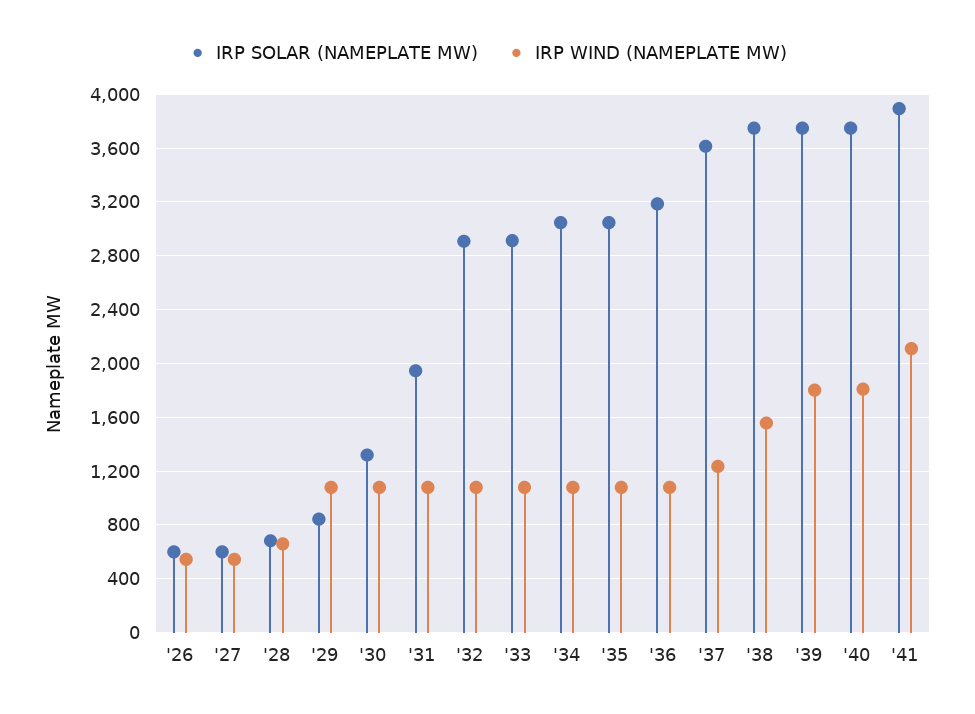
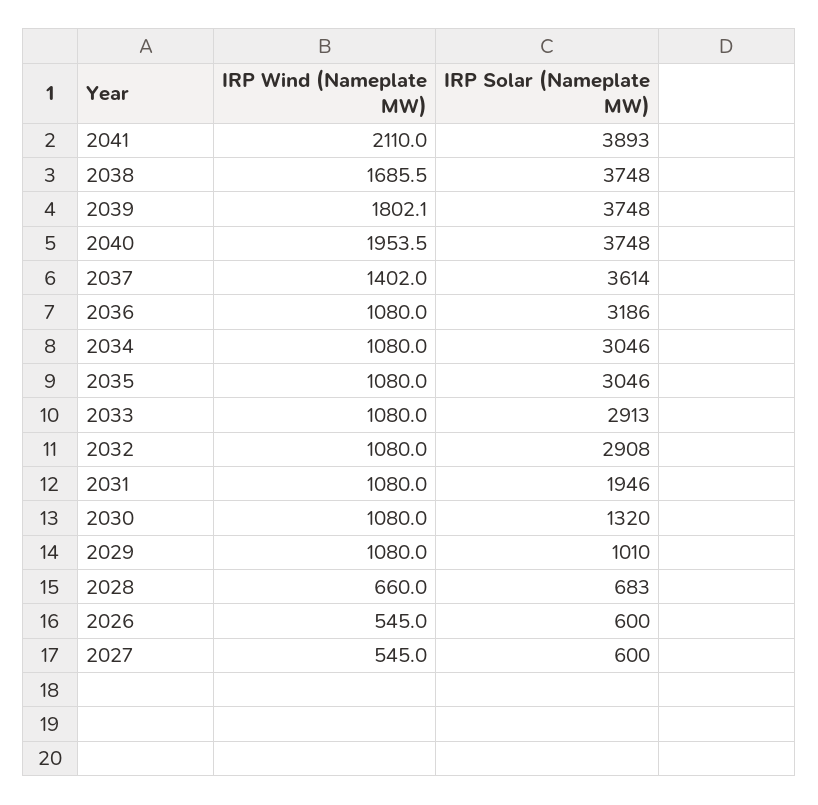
  {
    "IRP SOLAR (NAMEPLATE MW)": {
      "'26": 600,
      "'27": 600,
      "'28": 683,
-     "'29": 850,
+     "'29": 1010,
      "'30": 1320,
      "'31": 1946,
      "'32": 2908,
      "'33": 2913,
      "'34": 3046,
      "'35": 3046,
      "'36": 3186,
      "'37": 3614,
      "'38": 3748,
      "'39": 3748,
      "'40": 3748,
      "'41": 3893
    },
    "IRP WIND (NAMEPLATE MW)": {
      "'26": 545,
      "'27": 545,
      "'28": 660,
      "'29": 1080,
      "'30": 1080,
      "'31": 1080,
      "'32": 1080,
      "'33": 1080,
      "'34": 1080,
      "'35": 1080,
      "'36": 1080,
-     "'37": 1250,
+     "'37": 1402,
-     "'38": 1550,
+     "'38": 1685.5,
      "'39": 1802.1,
-     "'40": 1800,
+     "'40": 1953.5,
      "'41": 2110
    }
  }

